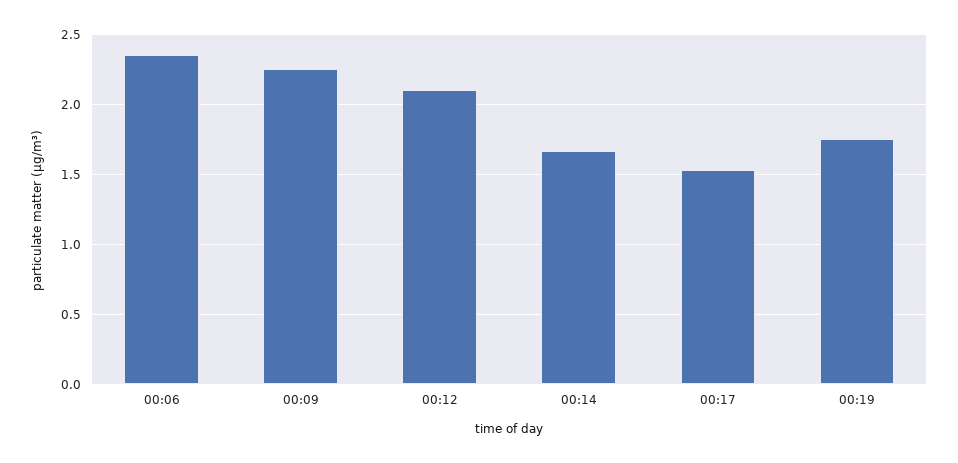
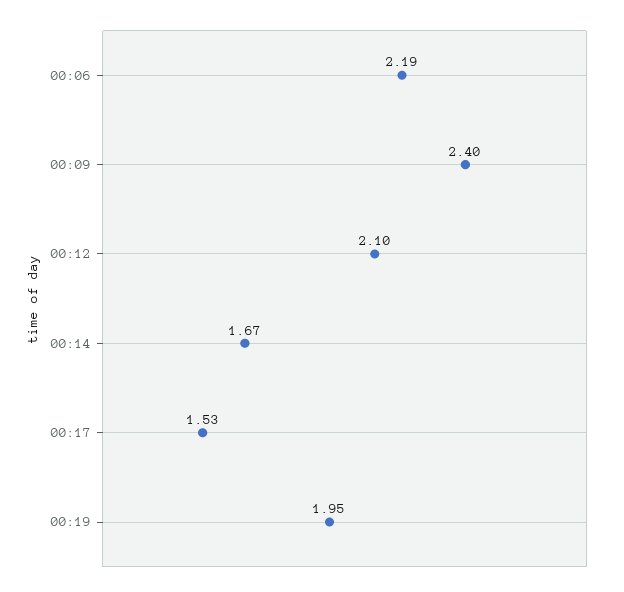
  {
-   "00:06": 2.35,
+   "00:06": 2.19,
-   "00:09": 2.25,
+   "00:09": 2.4,
    "00:12": 2.1,
    "00:14": 1.67,
    "00:17": 1.53,
-   "00:19": 1.75
+   "00:19": 1.95
  }

